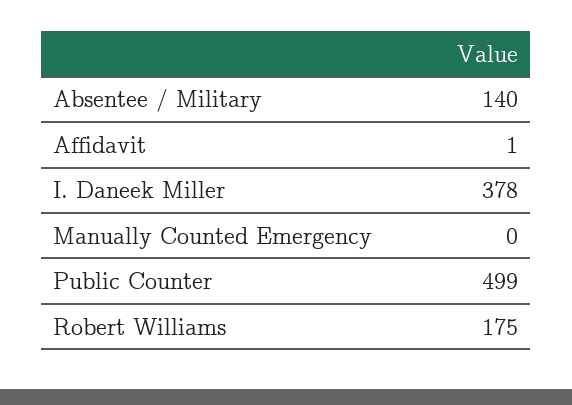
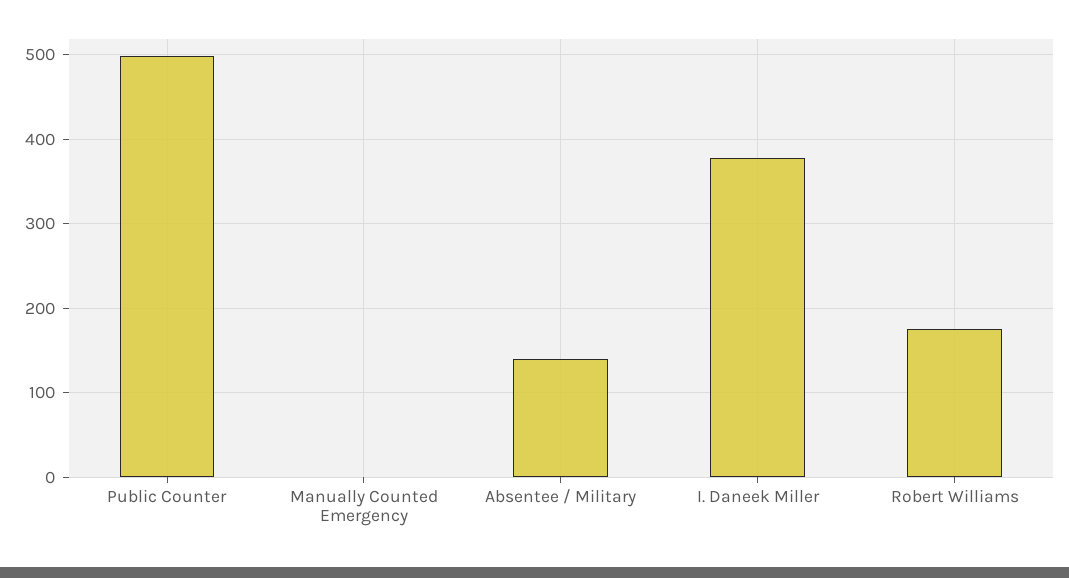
  {
    "Absentee / Military": 140,
-   "Affidavit": 1,
    "I. Daneek Miller": 378,
    "Manually Counted Emergency": 0,
    "Public Counter": 499,
    "Robert Williams": 175
  }

